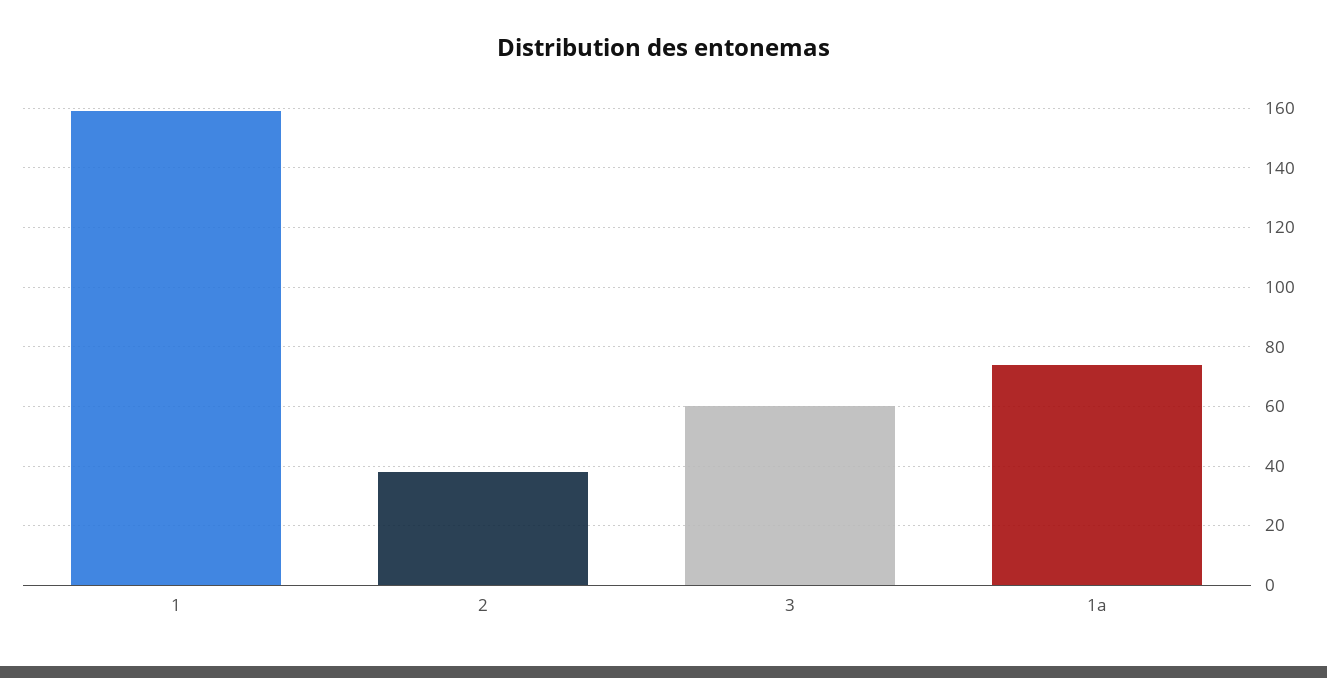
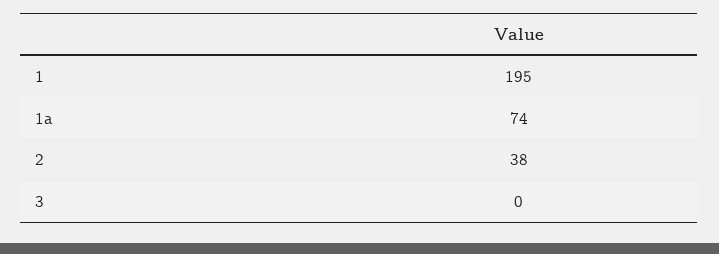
  {
-   "1": 160,
+   "1": 195,
    "2": 38,
-   "3": 60,
+   "3": 0,
    "1a": 74
  }

